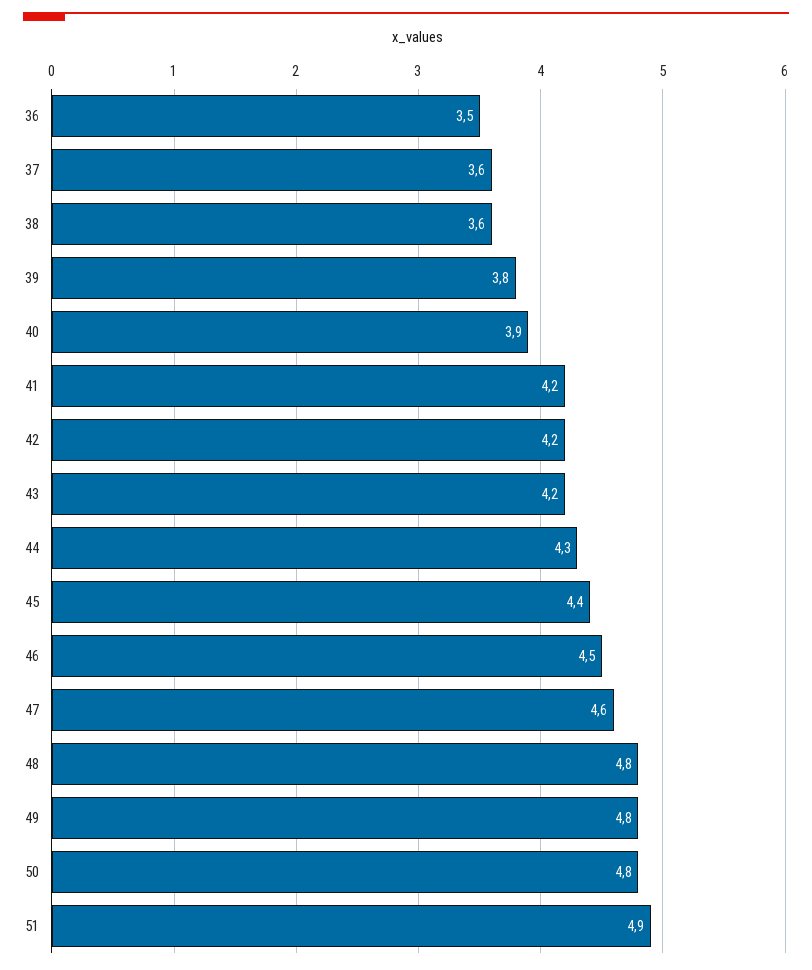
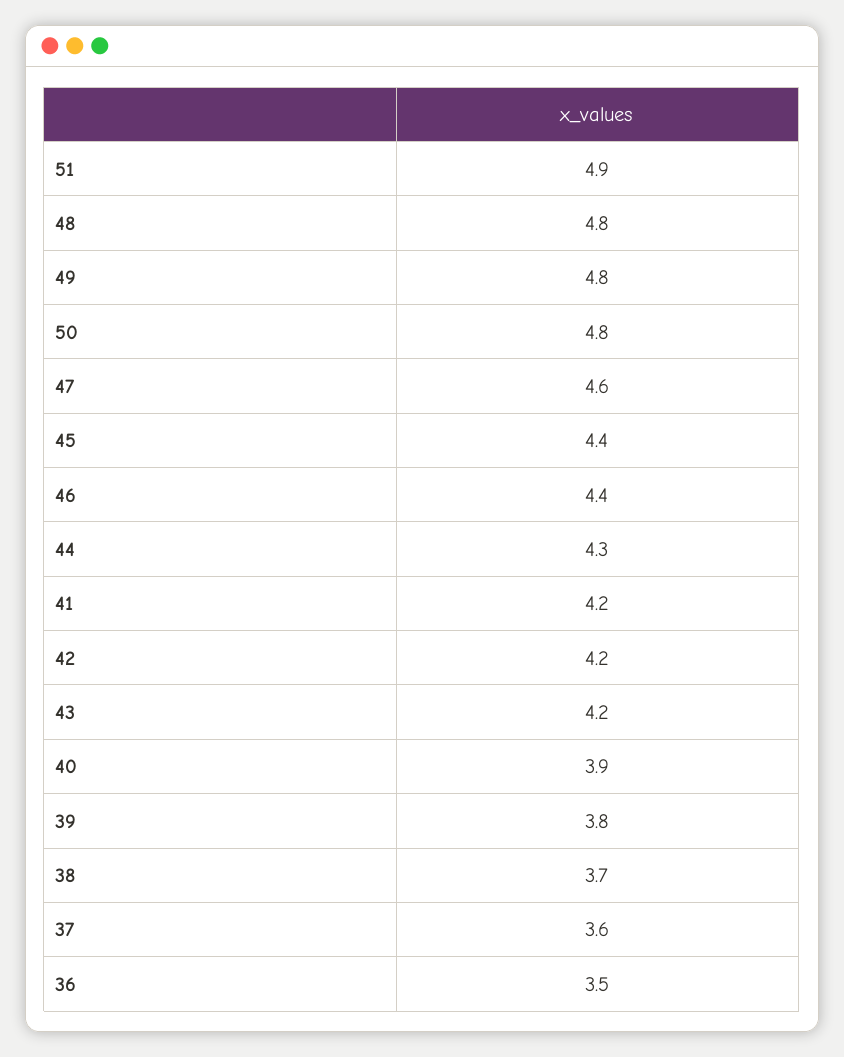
  {
    "36": 3.5,
    "37": 3.6,
-   "38": 3.6,
+   "38": 3.7,
    "39": 3.8,
    "40": 3.9,
    "41": 4.2,
    "42": 4.2,
    "43": 4.2,
    "44": 4.3,
    "45": 4.4,
-   "46": 4.5,
+   "46": 4.4,
    "47": 4.6,
    "48": 4.8,
    "49": 4.8,
    "50": 4.8,
    "51": 4.9
  }

